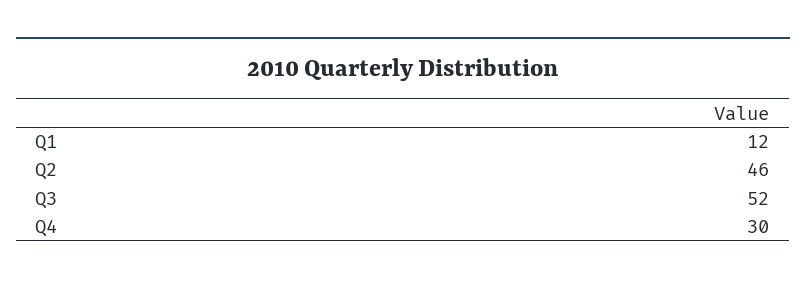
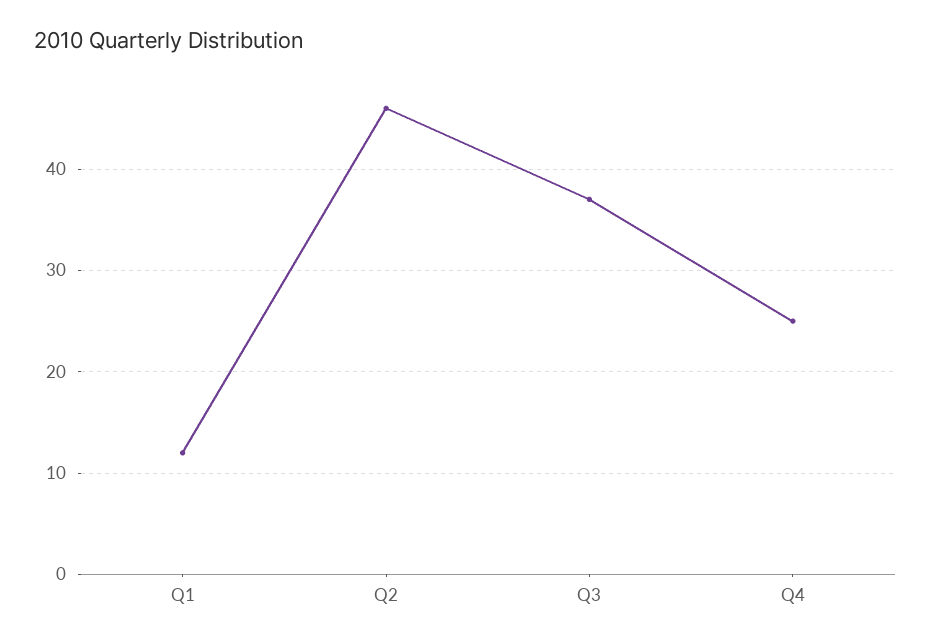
  {
    "Q1": 12,
    "Q2": 46,
-   "Q3": 52,
+   "Q3": 37,
-   "Q4": 30
+   "Q4": 25
  }

